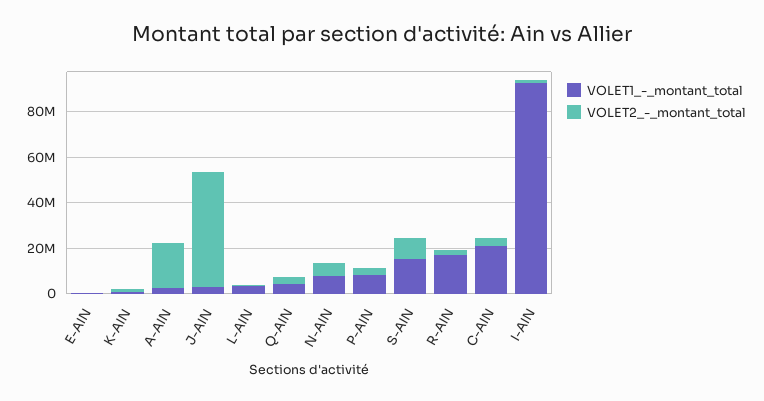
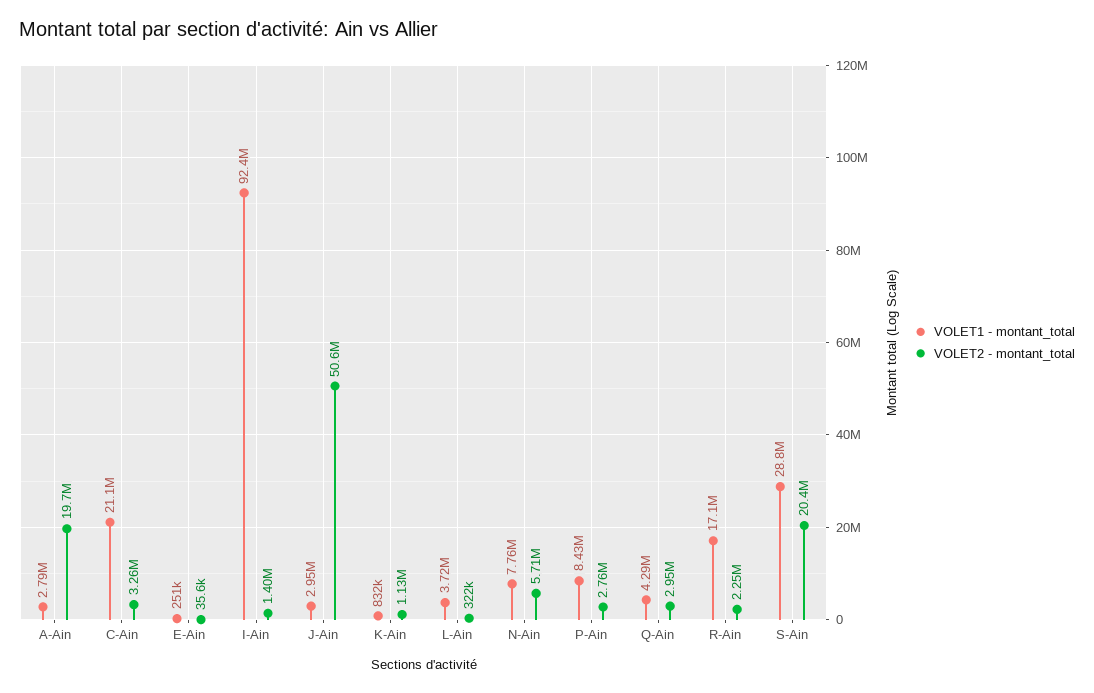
  {
    "VOLET1_-_montant_total": {
      "E-AIN": 251000,
      "K-AIN": 832000,
      "A-AIN": 2790000,
      "J-AIN": 2950000,
      "L-AIN": 3720000,
      "Q-AIN": 4290000,
      "N-AIN": 7760000,
      "P-AIN": 8430000,
-     "S-AIN": 15000000,
+     "S-AIN": 28800000,
      "R-AIN": 17100000,
      "C-AIN": 21100000,
      "I-AIN": 92400000
    },
    "VOLET2_-_montant_total": {
      "E-AIN": 35600,
      "K-AIN": 1130000,
      "A-AIN": 19700000,
      "J-AIN": 50600000,
      "L-AIN": 322000,
      "Q-AIN": 2950000,
      "N-AIN": 5710000,
      "P-AIN": 2760000,
-     "S-AIN": 10000000,
+     "S-AIN": 20400000,
      "R-AIN": 2250000,
      "C-AIN": 3260000,
      "I-AIN": 1400000
    }
  }

